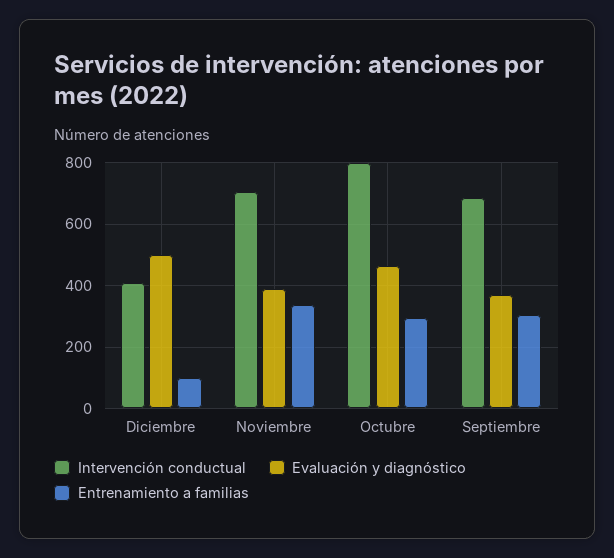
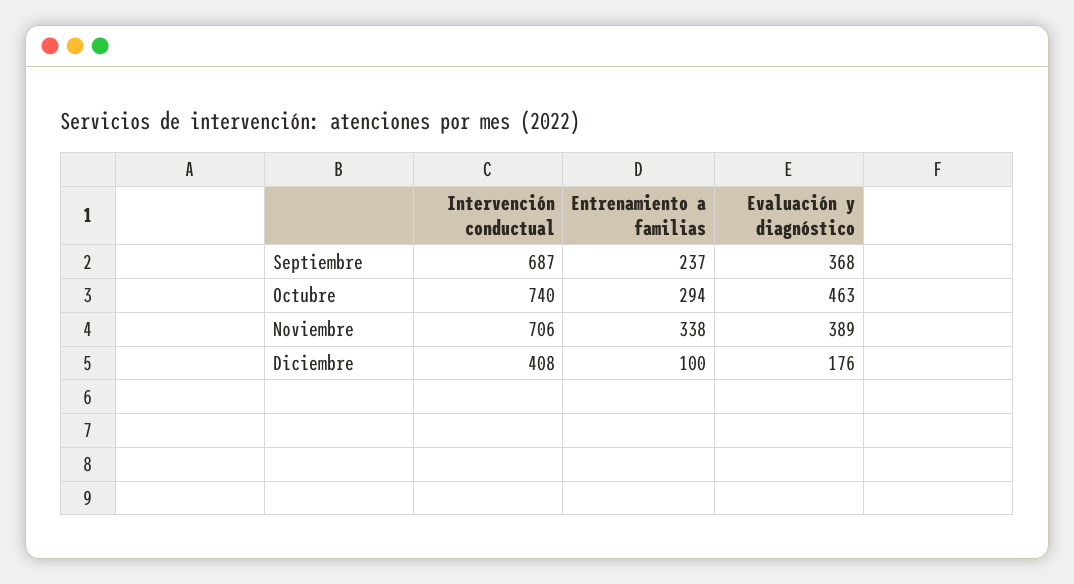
  {
    "Intervención conductual": {
      "Diciembre": 408,
      "Noviembre": 706,
-     "Octubre": 800,
+     "Octubre": 740,
      "Septiembre": 687
    },
    "Evaluación y diagnóstico": {
-     "Diciembre": 500,
+     "Diciembre": 176,
      "Noviembre": 389,
      "Octubre": 463,
      "Septiembre": 368
    },
    "Entrenamiento a familias": {
      "Diciembre": 100,
      "Noviembre": 338,
      "Octubre": 294,
-     "Septiembre": 300
+     "Septiembre": 237
    }
  }

